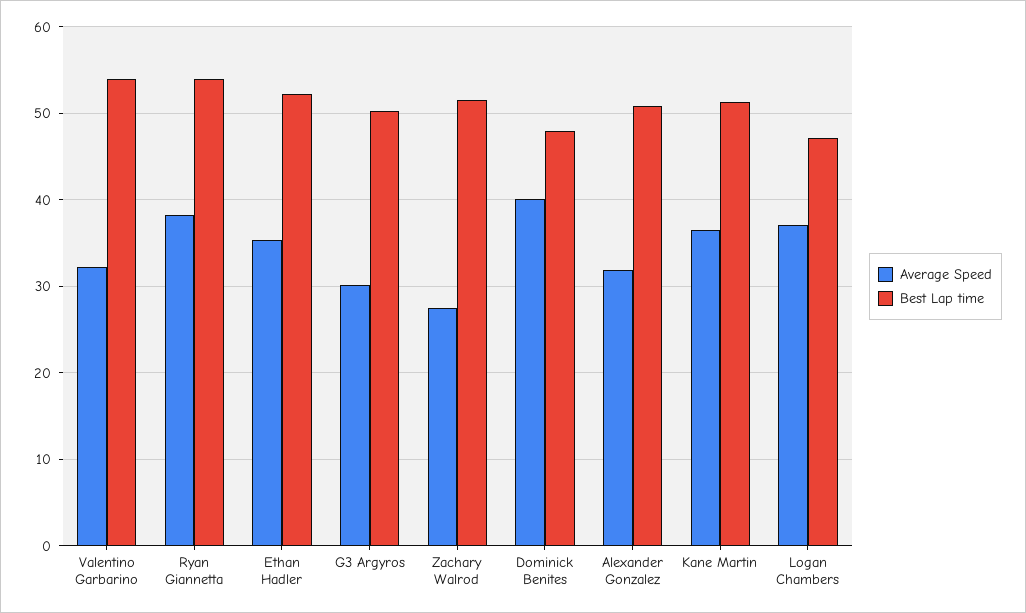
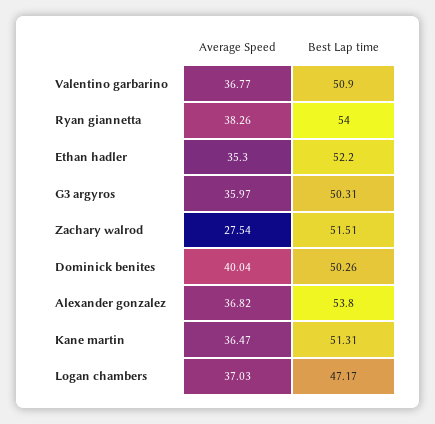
  {
    "Average Speed": {
-     "Valentino Garbarino": 32,
+     "Valentino Garbarino": 36.77,
      "Ryan Giannetta": 38.26,
      "Ethan Hadler": 35.3,
-     "G3 Argyros": 30,
+     "G3 Argyros": 35.97,
      "Zachary Walrod": 27.54,
      "Dominick Benites": 40.04,
-     "Alexander Gonzalez": 32,
+     "Alexander Gonzalez": 36.82,
      "Kane Martin": 36.47,
      "Logan Chambers": 37.03
    },
    "Best Lap time": {
-     "Valentino Garbarino": 54,
+     "Valentino Garbarino": 50.9,
      "Ryan Giannetta": 54,
      "Ethan Hadler": 52.2,
      "G3 Argyros": 50.31,
      "Zachary Walrod": 51.51,
-     "Dominick Benites": 48,
+     "Dominick Benites": 50.26,
-     "Alexander Gonzalez": 51,
+     "Alexander Gonzalez": 53.8,
      "Kane Martin": 51.31,
      "Logan Chambers": 47.17
    }
  }

